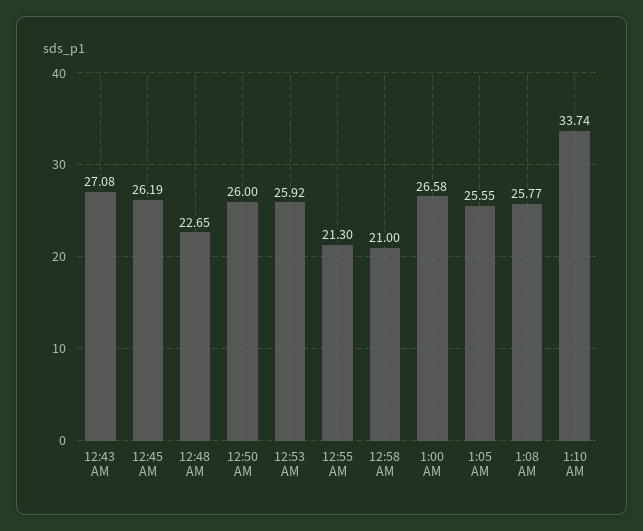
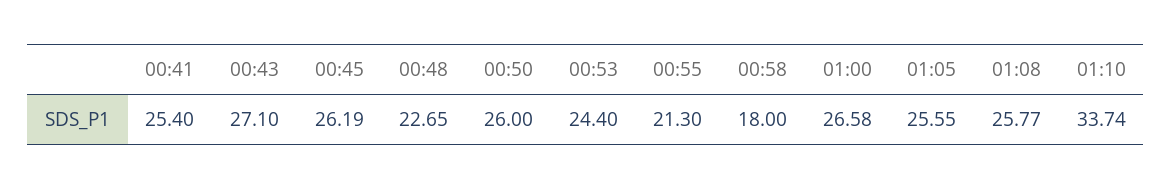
  {
-   "12:43 AM": 27.08,
+   "12:43 AM": 27.1,
    "12:45 AM": 26.19,
    "12:48 AM": 22.65,
    "12:50 AM": 26,
-   "12:53 AM": 25.92,
+   "12:53 AM": 24.4,
    "12:55 AM": 21.3,
-   "12:58 AM": 21,
+   "12:58 AM": 18,
    "1:00 AM": 26.58,
    "1:05 AM": 25.55,
    "1:08 AM": 25.77,
-   "1:10 AM": 33.74
+   "1:10 AM": 33.74,
+   "00:41": 25.4
  }

